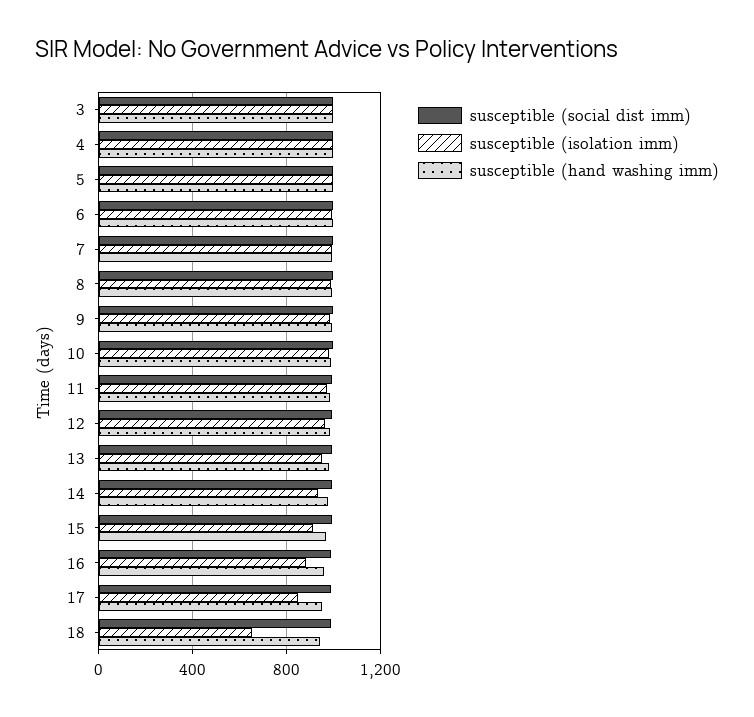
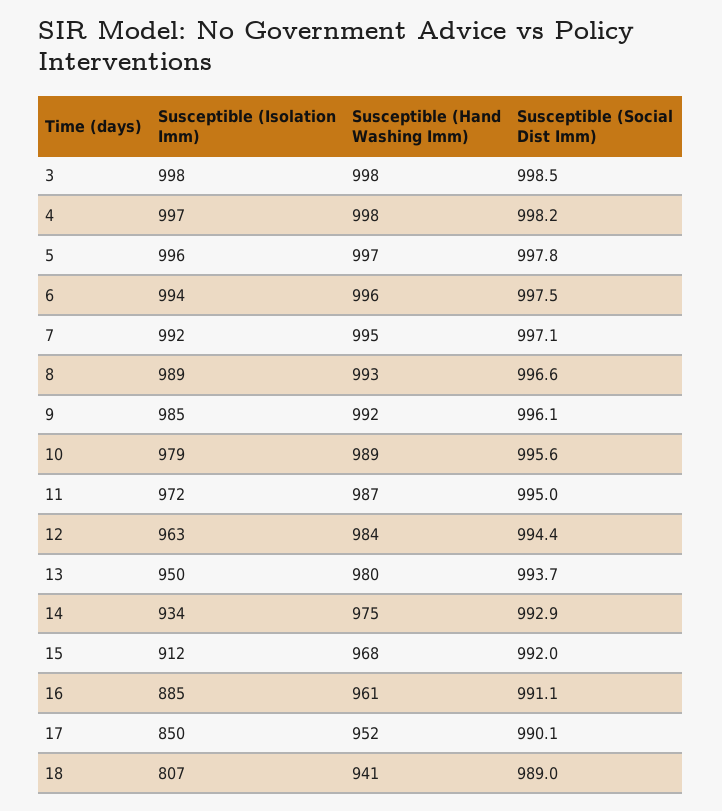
  {
    "susceptible (social dist imm)": {
      "3": 998.5,
      "4": 998.2,
      "5": 997.8,
      "6": 997.5,
      "7": 997.1,
      "8": 996.6,
      "9": 996.1,
      "10": 995.6,
      "11": 995,
      "12": 994.4,
      "13": 993.7,
      "14": 992.9,
      "15": 992,
      "16": 991.1,
      "17": 990.1,
      "18": 989
    },
    "susceptible (isolation imm)": {
      "3": 998,
      "4": 997,
      "5": 996,
      "6": 994,
      "7": 992,
      "8": 989,
      "9": 985,
      "10": 979,
      "11": 972,
      "12": 963,
      "13": 950,
      "14": 934,
      "15": 912,
      "16": 885,
      "17": 850,
-     "18": 650
+     "18": 807
    },
    "susceptible (hand washing imm)": {
      "3": 998,
      "4": 998,
      "5": 997,
      "6": 996,
      "7": 995,
      "8": 993,
      "9": 992,
      "10": 989,
      "11": 987,
      "12": 984,
      "13": 980,
      "14": 975,
      "15": 968,
      "16": 961,
      "17": 952,
      "18": 941
    }
  }

